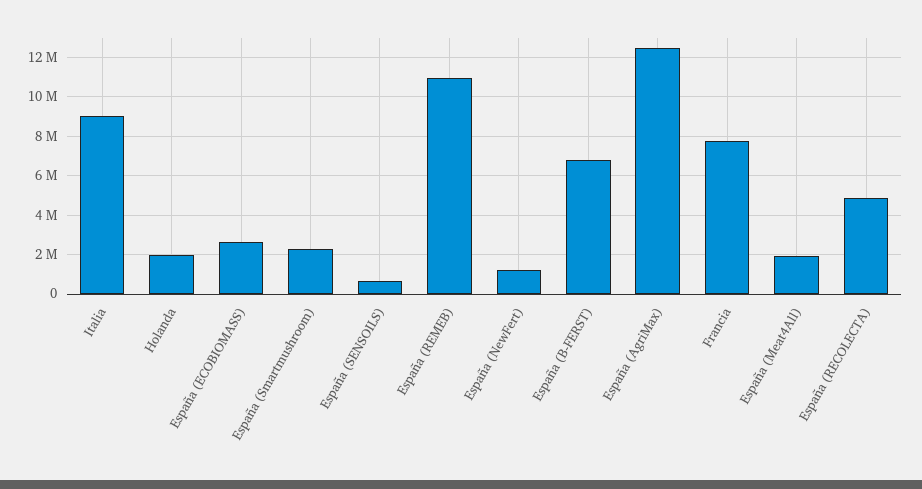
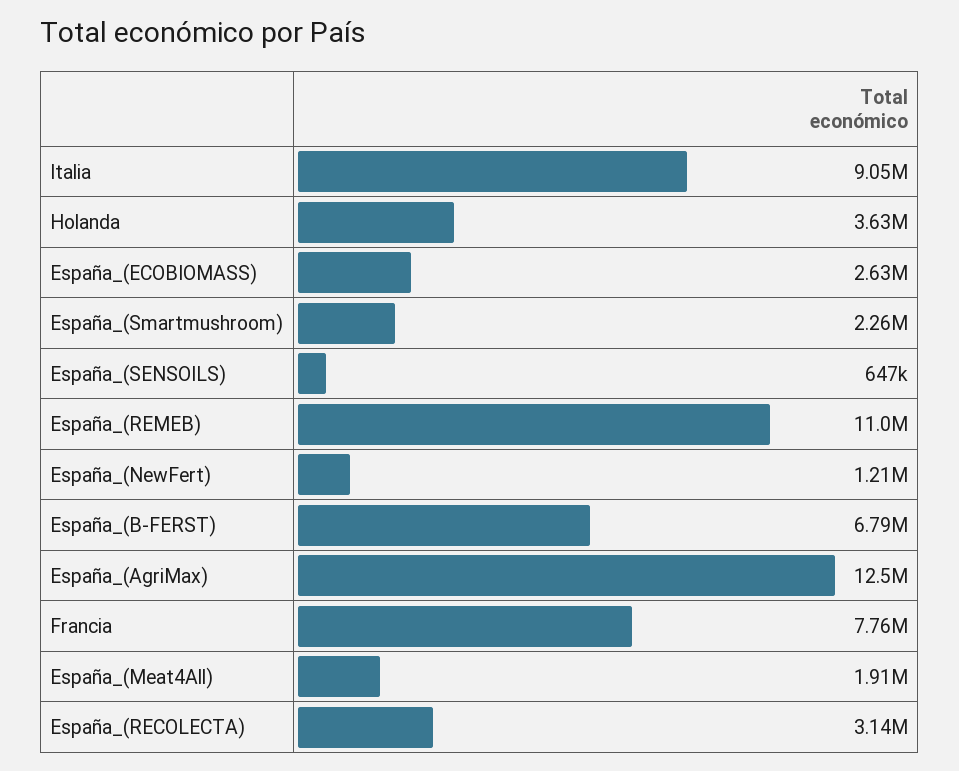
  {
    "Italia": 9050000,
-   "Holanda": 2000000,
+   "Holanda": 3630000,
    "España (ECOBIOMASS)": 2630000,
    "España (Smartmushroom)": 2260000,
    "España (SENSOILS)": 647000,
    "España (REMEB)": 11000000,
    "España (NewFert)": 1210000,
    "España (B-FERST)": 6790000,
    "España (AgriMax)": 12500000,
    "Francia": 7760000,
    "España (Meat4All)": 1910000,
-   "España (RECOLECTA)": 5000000
+   "España (RECOLECTA)": 3140000
  }

